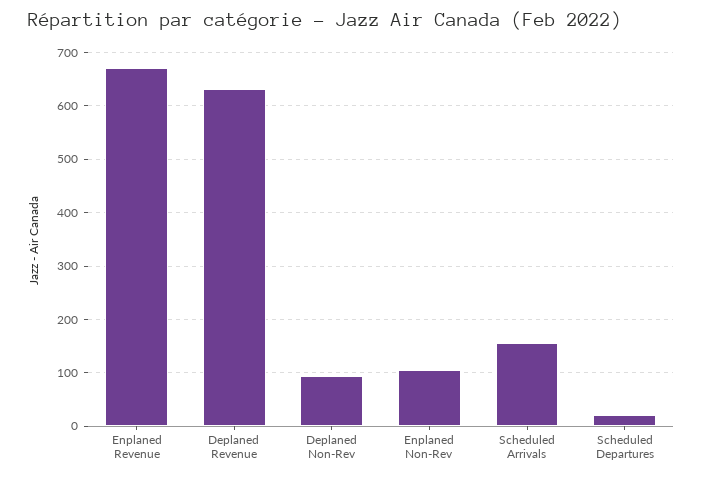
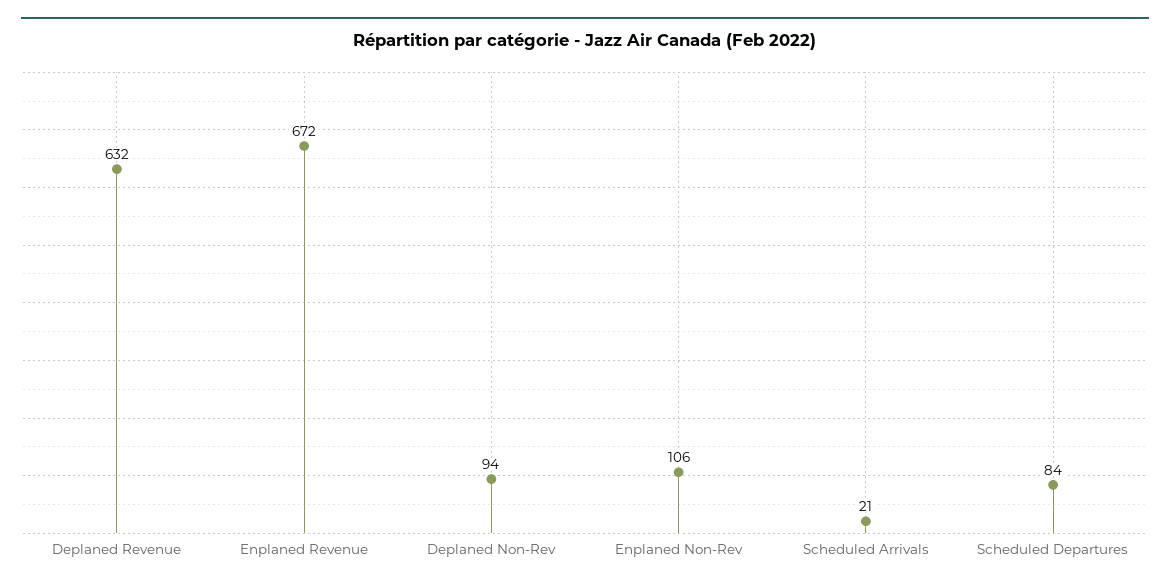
  {
    "Enplaned Revenue": 672,
    "Deplaned Revenue": 632,
    "Deplaned Non-Rev": 94,
    "Enplaned Non-Rev": 106,
-   "Scheduled Arrivals": 160,
+   "Scheduled Arrivals": 21,
-   "Scheduled Departures": 20
+   "Scheduled Departures": 84
  }

